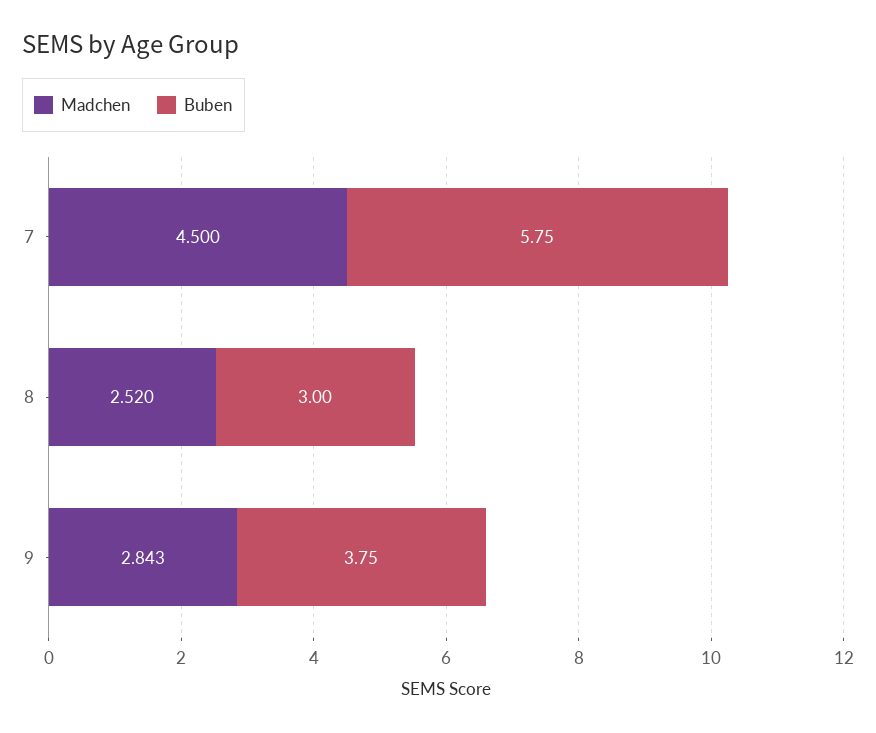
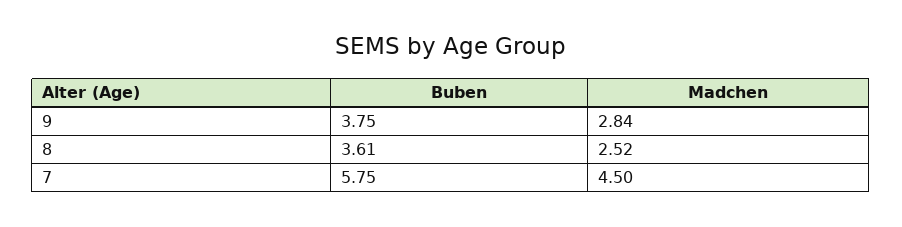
  {
    "Madchen": {
      "7": 4.5,
      "8": 2.52,
      "9": 2.843
    },
    "Buben": {
      "7": 5.75,
-     "8": 3,
+     "8": 3.61,
      "9": 3.75
    }
  }

